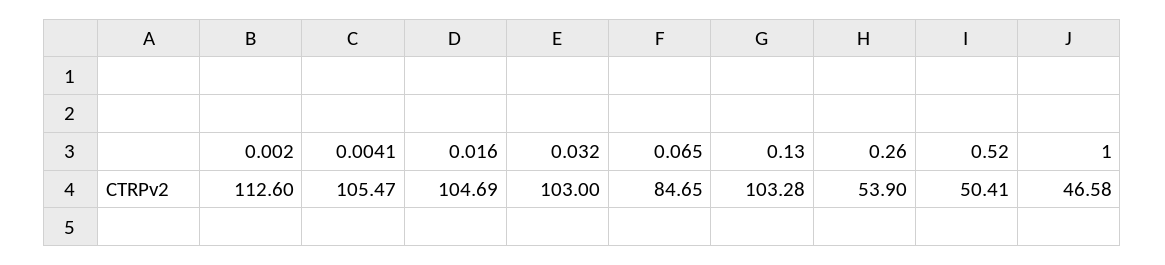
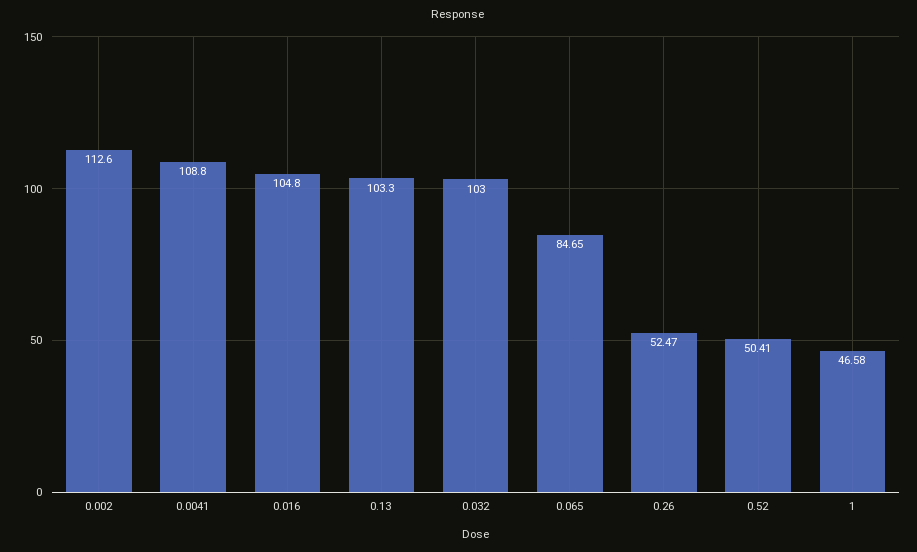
  {
    "0.002": 112.6,
-   "0.0041": 105.47,
+   "0.0041": 108.8,
-   "0.016": 104.69,
+   "0.016": 104.8,
    "0.032": 103,
    "0.065": 84.65,
-   "0.13": 103.28,
+   "0.13": 103.3,
-   "0.26": 53.9,
+   "0.26": 52.47,
    "0.52": 50.41,
    "1": 46.58
  }

